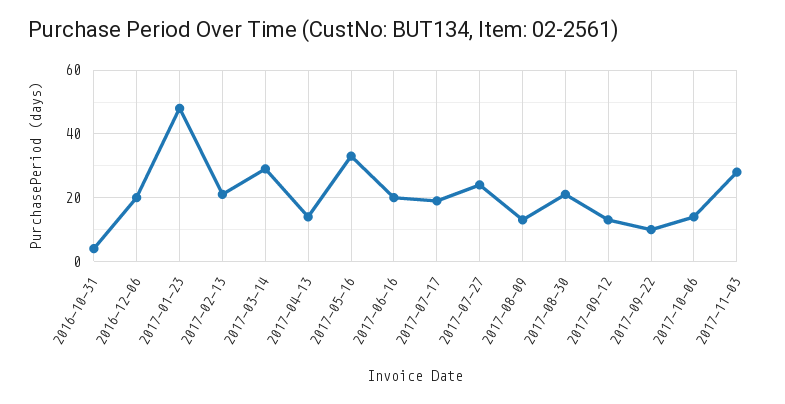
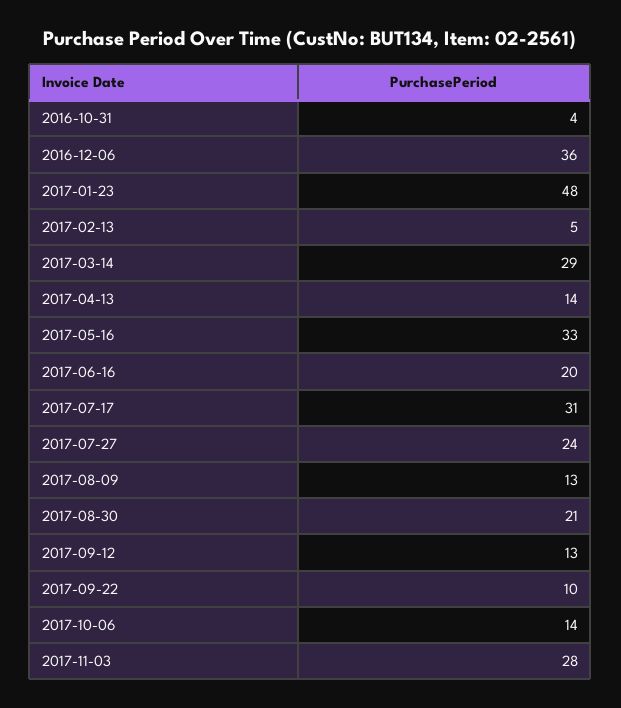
  {
    "2016-10-31": 4,
-   "2016-12-06": 20,
+   "2016-12-06": 36,
    "2017-01-23": 48,
-   "2017-02-13": 20,
+   "2017-02-13": 5,
    "2017-03-14": 29,
    "2017-04-13": 14,
    "2017-05-16": 33,
    "2017-06-16": 20,
-   "2017-07-17": 20,
+   "2017-07-17": 31,
    "2017-07-27": 24,
    "2017-08-09": 13,
    "2017-08-30": 21,
    "2017-09-12": 13,
    "2017-09-22": 10,
    "2017-10-06": 14,
    "2017-11-03": 28
  }

